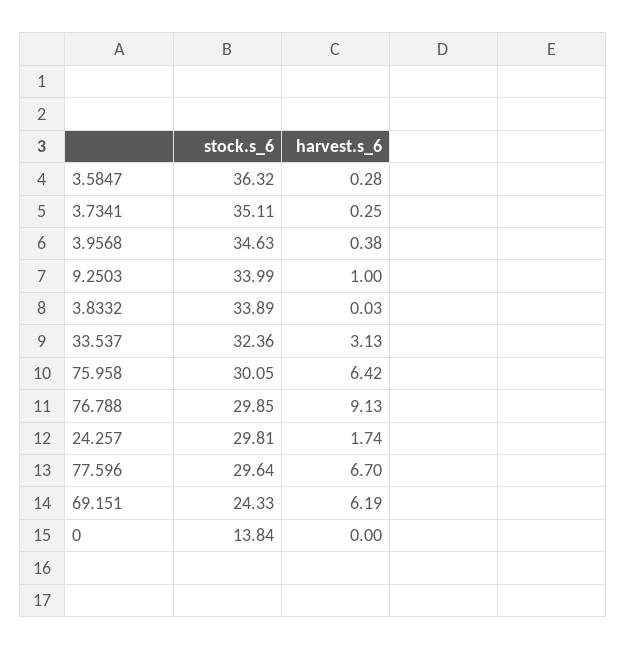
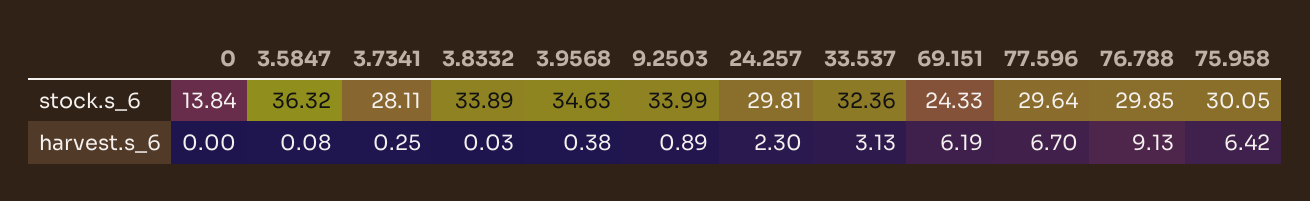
  {
    "stock.s_6": {
      "3.5847": 36.32,
-     "3.7341": 35.11,
+     "3.7341": 28.11,
      "3.9568": 34.63,
      "9.2503": 33.99,
      "3.8332": 33.89,
      "33.537": 32.36,
      "75.958": 30.05,
      "76.788": 29.85,
      "24.257": 29.81,
      "77.596": 29.64,
      "69.151": 24.33,
      "0": 13.84
    },
    "harvest.s_6": {
-     "3.5847": 0.28,
+     "3.5847": 0.08,
      "3.7341": 0.25,
      "3.9568": 0.38,
-     "9.2503": 1,
+     "9.2503": 0.89,
      "3.8332": 0.03,
      "33.537": 3.13,
      "75.958": 6.42,
      "76.788": 9.13,
-     "24.257": 1.74,
+     "24.257": 2.3,
      "77.596": 6.7,
      "69.151": 6.19,
      "0": 0
    }
  }

